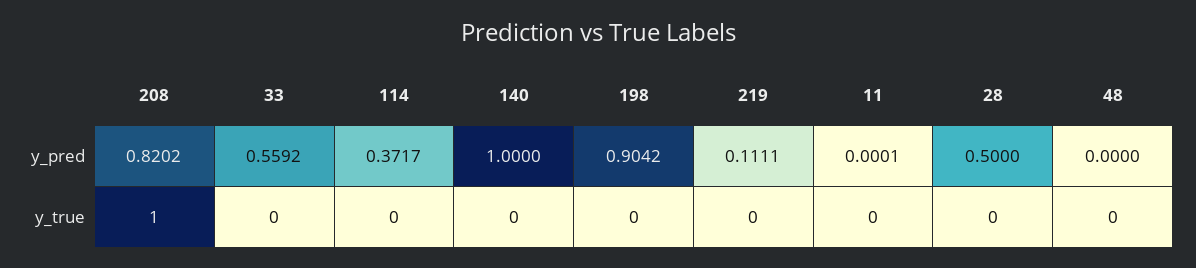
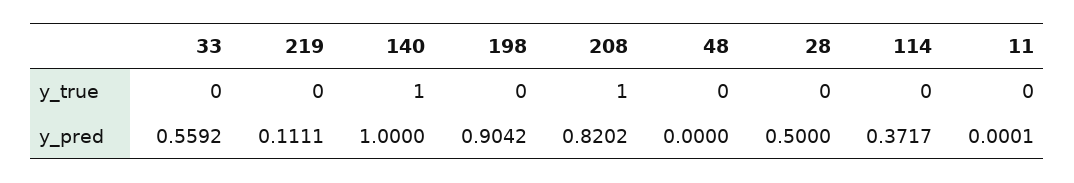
  {
    "208": {
      "y_pred": 0.8202,
      "y_true": 1
    },
    "33": {
      "y_pred": 0.5592,
      "y_true": 0
    },
    "114": {
      "y_pred": 0.3717,
      "y_true": 0
    },
    "140": {
      "y_pred": 1,
-     "y_true": 0
+     "y_true": 1
    },
    "198": {
      "y_pred": 0.9042,
      "y_true": 0
    },
    "219": {
      "y_pred": 0.1111,
      "y_true": 0
    },
    "11": {
      "y_pred": 0.0001,
      "y_true": 0
    },
    "28": {
      "y_pred": 0.5,
      "y_true": 0
    },
    "48": {
      "y_pred": 0,
      "y_true": 0
    }
  }

